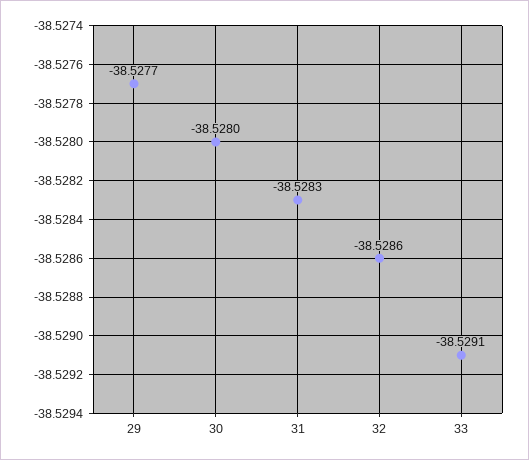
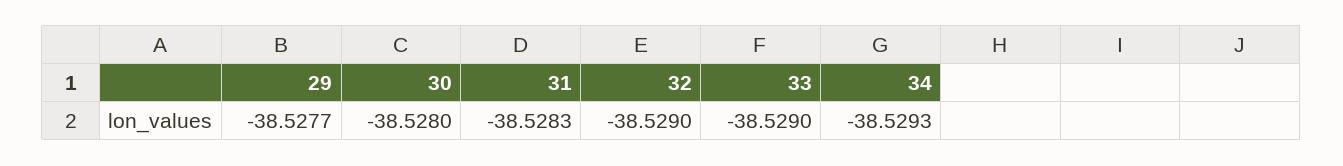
  {
    "29": -38.5277,
    "30": -38.528,
    "31": -38.5283,
-   "32": -38.5286,
+   "32": -38.529,
-   "33": -38.5291
+   "33": -38.529,
+   "34": -38.5293
  }

